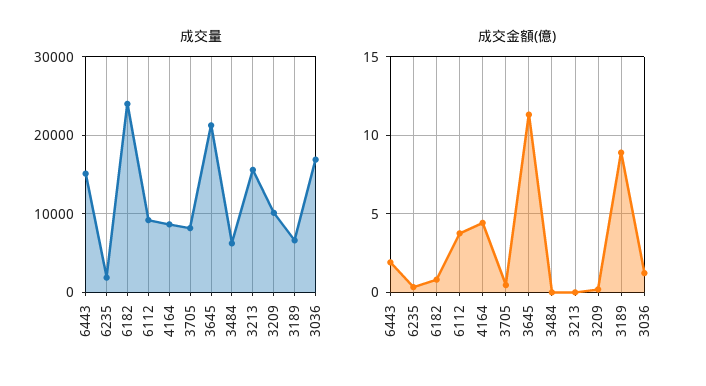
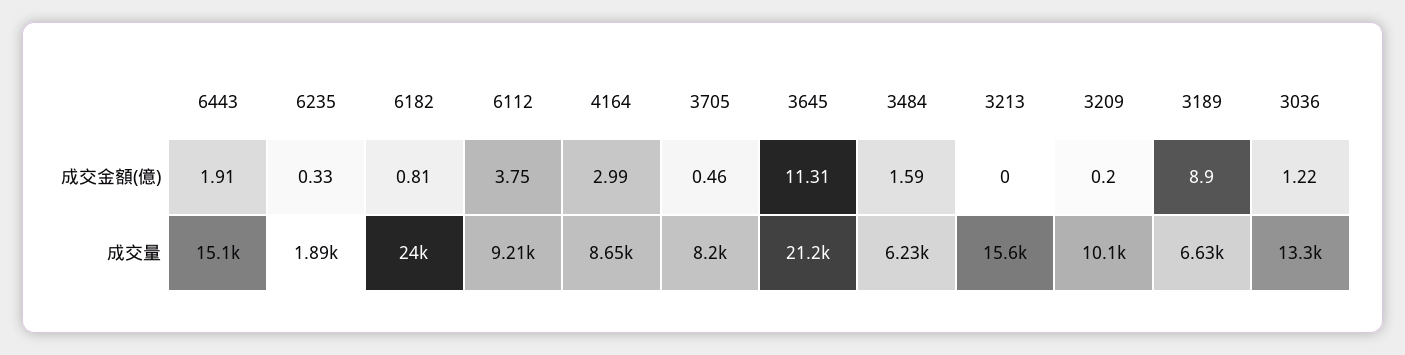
  {
    "成交量": {
      "6443": 15100,
      "6235": 1890,
      "6182": 24000,
      "6112": 9210,
      "4164": 8650,
      "3705": 8200,
      "3645": 21200,
      "3484": 6230,
      "3213": 15600,
      "3209": 10100,
      "3189": 6630,
-     "3036": 17000
+     "3036": 13300
    },
    "成交金額(億)": {
      "6443": 1.91,
      "6235": 0.33,
      "6182": 0.81,
      "6112": 3.75,
-     "4164": 4.5,
+     "4164": 2.99,
      "3705": 0.46,
      "3645": 11.31,
-     "3484": 0,
+     "3484": 1.59,
      "3213": 0,
      "3209": 0.2,
      "3189": 8.9,
      "3036": 1.22
    }
  }

